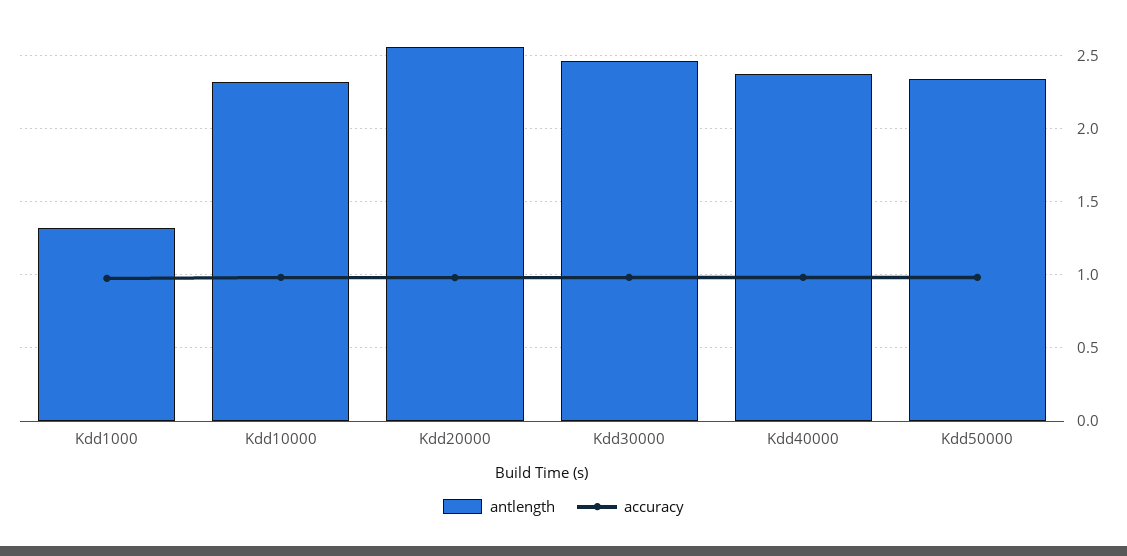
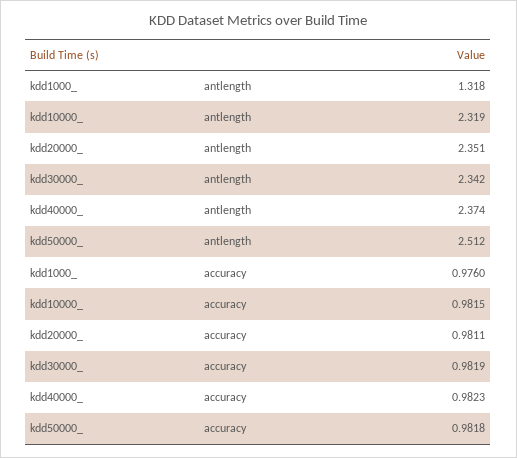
  {
    "antlength": {
      "Kdd1000": 1.318,
      "Kdd10000": 2.319,
-     "Kdd20000": 2.55,
+     "Kdd20000": 2.351,
-     "Kdd30000": 2.45,
+     "Kdd30000": 2.342,
      "Kdd40000": 2.374,
-     "Kdd50000": 2.35
+     "Kdd50000": 2.512
    },
    "accuracy": {
      "Kdd1000": 0.976,
      "Kdd10000": 0.9815,
      "Kdd20000": 0.9811,
      "Kdd30000": 0.9819,
      "Kdd40000": 0.9823,
      "Kdd50000": 0.9818
    }
  }

